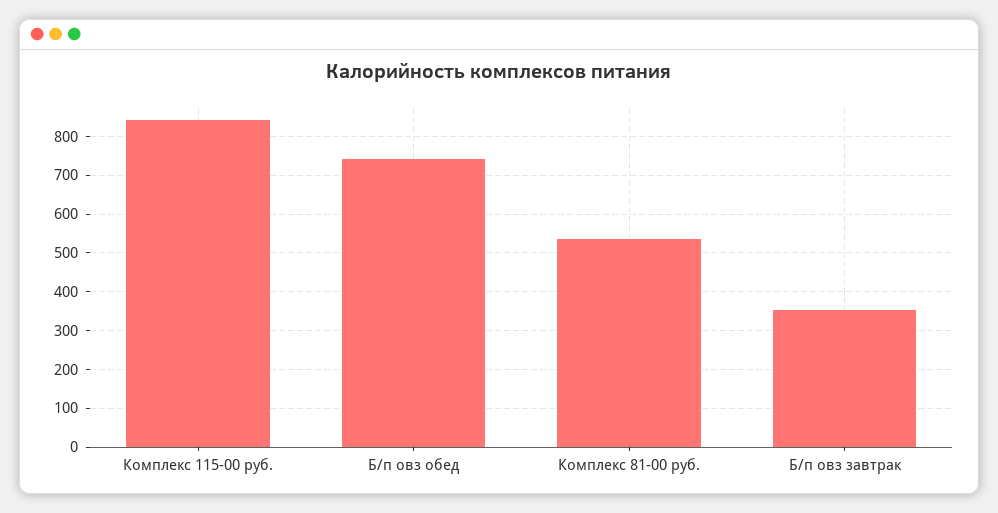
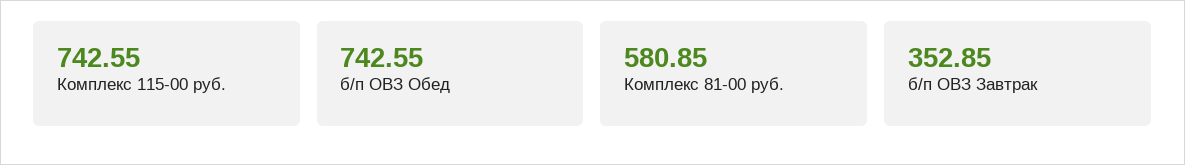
  {
-   "Комплекс 115-00 руб.": 840,
+   "Комплекс 115-00 руб.": 742.55,
    "Б/п овз обед": 742.55,
-   "Комплекс 81-00 руб.": 540,
+   "Комплекс 81-00 руб.": 580.85,
    "Б/п овз завтрак": 352.85
  }

